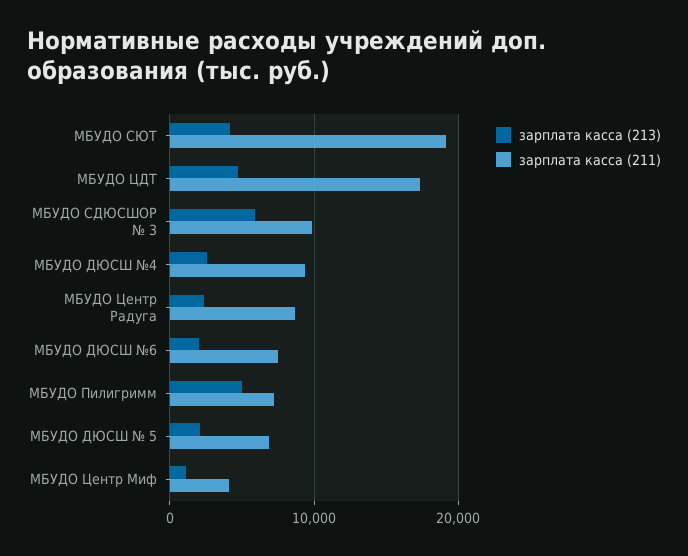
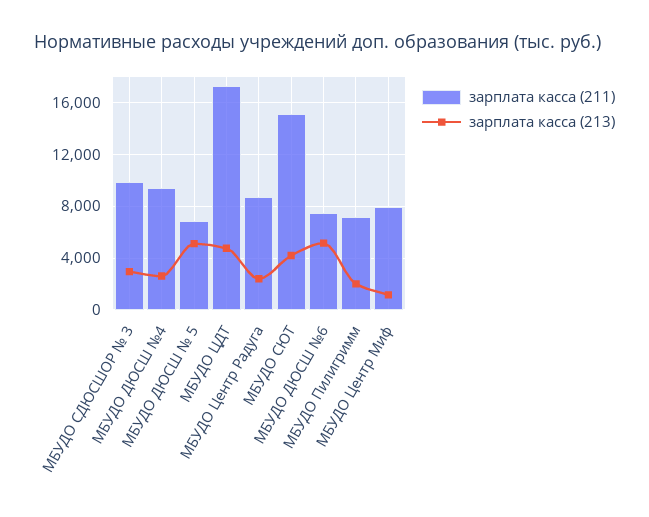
  {
    "зарплата касса (213)": {
      "МБУДО СЮТ": 4000,
      "МБУДО ЦДТ": 5000,
-     "МБУДО СДЮСШОР № 3": 6000,
+     "МБУДО СДЮСШОР № 3": 3000,
      "МБУДО ДЮСШ №4": 2500,
      "МБУДО Центр Радуга": 2500,
-     "МБУДО ДЮСШ №6": 2000,
+     "МБУДО ДЮСШ №6": 5000,
-     "МБУДО Пилигримм": 5000,
+     "МБУДО Пилигримм": 2000,
-     "МБУДО ДЮСШ № 5": 2000,
+     "МБУДО ДЮСШ № 5": 5000,
      "МБУДО Центр Миф": 1000
    },
    "зарплата касса (211)": {
-     "МБУДО СЮТ": 19000,
+     "МБУДО СЮТ": 15000,
      "МБУДО ЦДТ": 17500,
      "МБУДО СДЮСШОР № 3": 10000,
      "МБУДО ДЮСШ №4": 9500,
      "МБУДО Центр Радуга": 8500,
      "МБУДО ДЮСШ №6": 7500,
      "МБУДО Пилигримм": 7000,
      "МБУДО ДЮСШ № 5": 7000,
-     "МБУДО Центр Миф": 4000
+     "МБУДО Центр Миф": 8000
    }
  }

